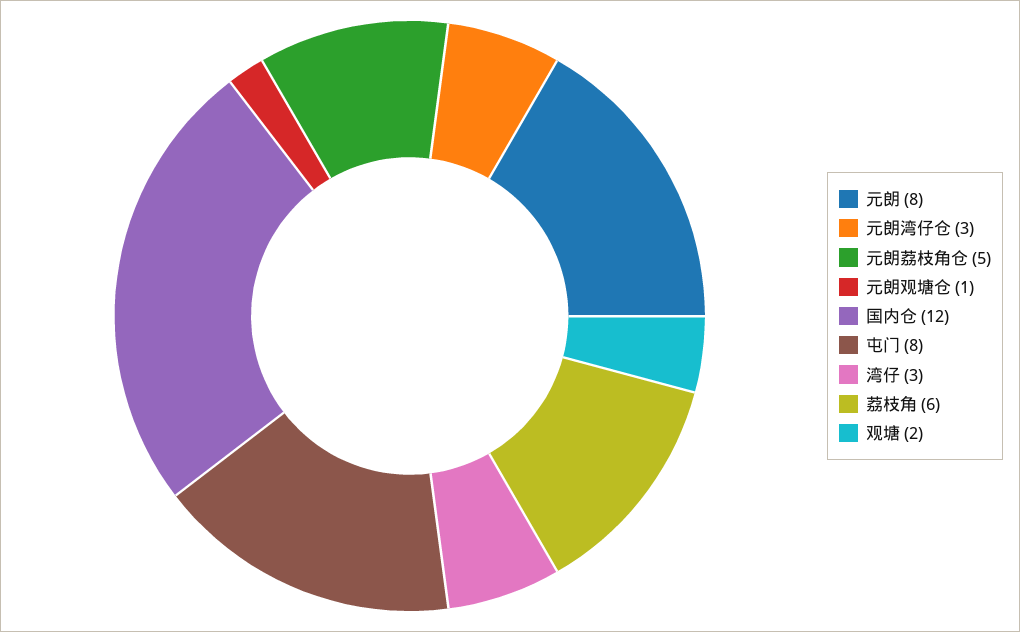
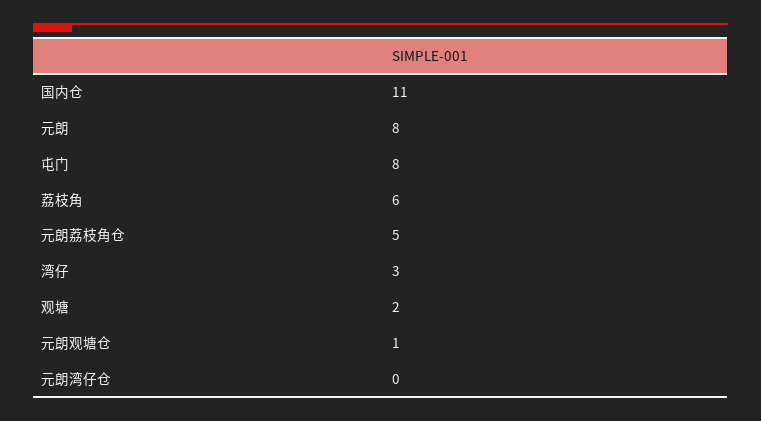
  {
    "元朗": 8,
-   "元朗湾仔仓": 3,
+   "元朗湾仔仓": 0,
    "元朗荔枝角仓": 5,
    "元朗观塘仓": 1,
-   "国内仓": 12,
+   "国内仓": 11,
    "屯门": 8,
    "湾仔": 3,
    "荔枝角": 6,
    "观塘": 2
  }

